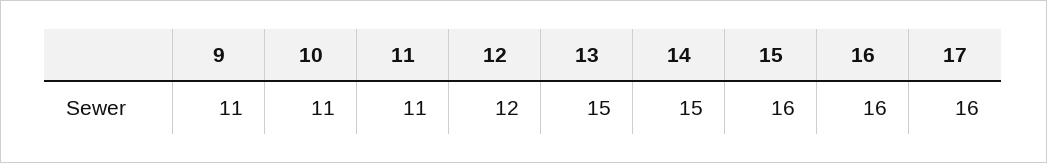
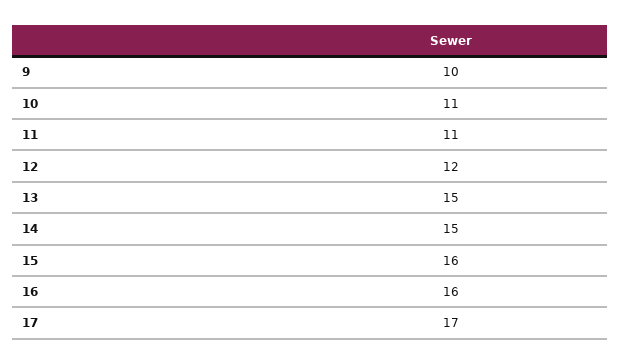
  {
-   "9": 11,
+   "9": 10,
    "10": 11,
    "11": 11,
    "12": 12,
    "13": 15,
    "14": 15,
    "15": 16,
    "16": 16,
-   "17": 16
+   "17": 17
  }

